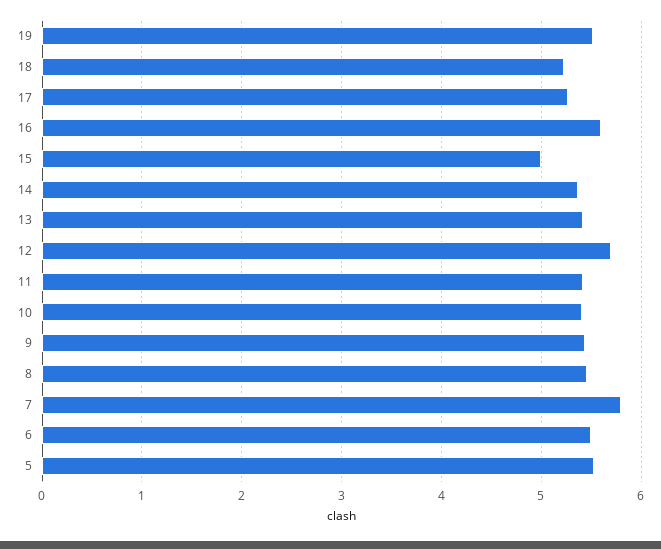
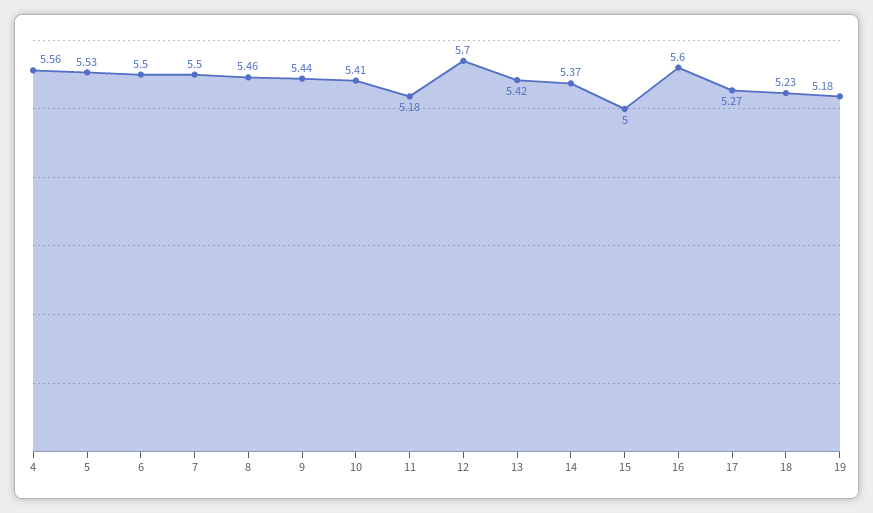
  {
-   "19": 5.5,
+   "19": 5.18,
    "18": 5.23,
    "17": 5.27,
    "16": 5.6,
    "15": 5,
    "14": 5.37,
    "13": 5.42,
    "12": 5.7,
-   "11": 5.4,
+   "11": 5.18,
    "10": 5.41,
    "9": 5.44,
    "8": 5.46,
-   "7": 5.8,
+   "7": 5.5,
    "6": 5.5,
-   "5": 5.53
+   "5": 5.53,
+   "4": 5.56
  }

